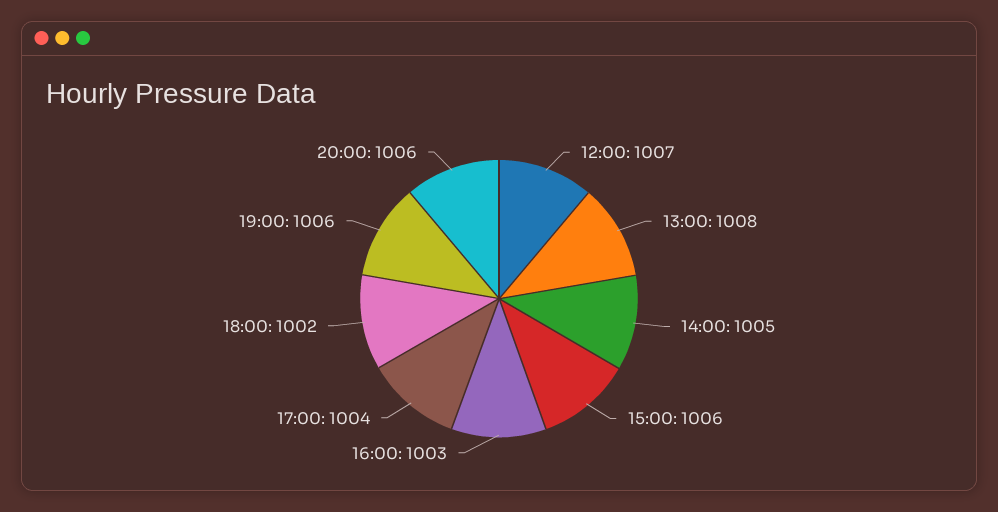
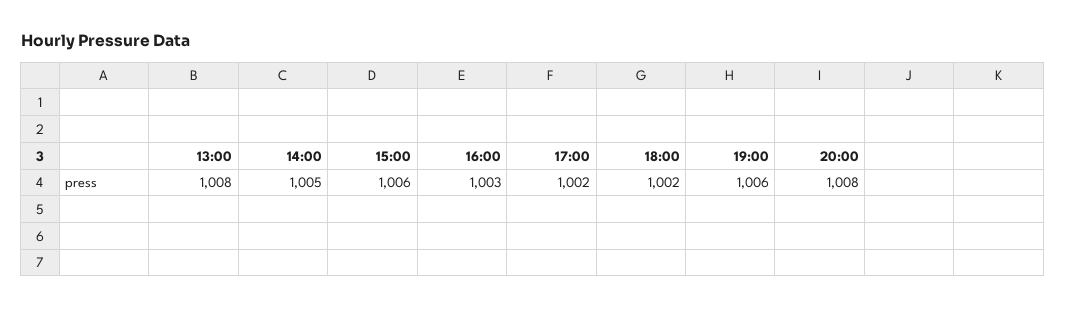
  {
-   "12:00": 1007,
    "13:00": 1008,
    "14:00": 1005,
    "15:00": 1006,
    "16:00": 1003,
-   "17:00": 1004,
+   "17:00": 1002,
    "18:00": 1002,
    "19:00": 1006,
-   "20:00": 1006
+   "20:00": 1008
  }

